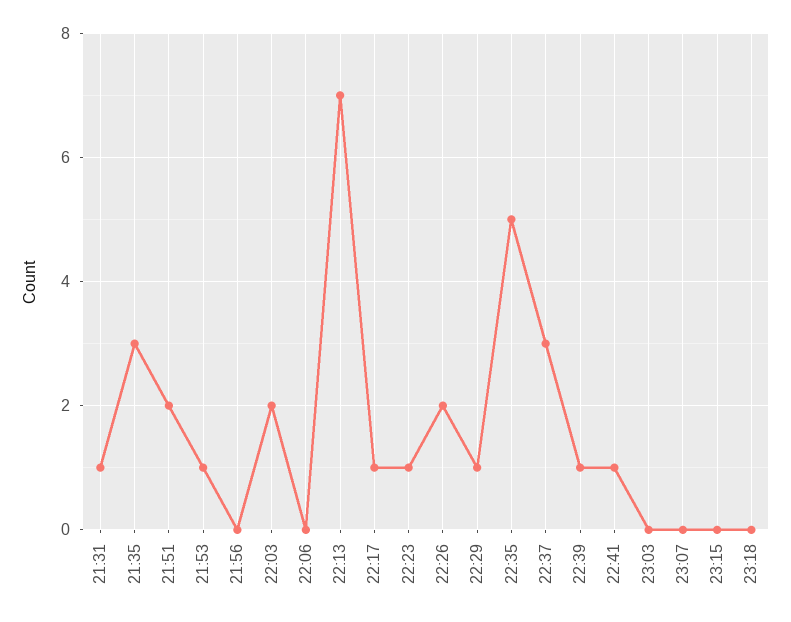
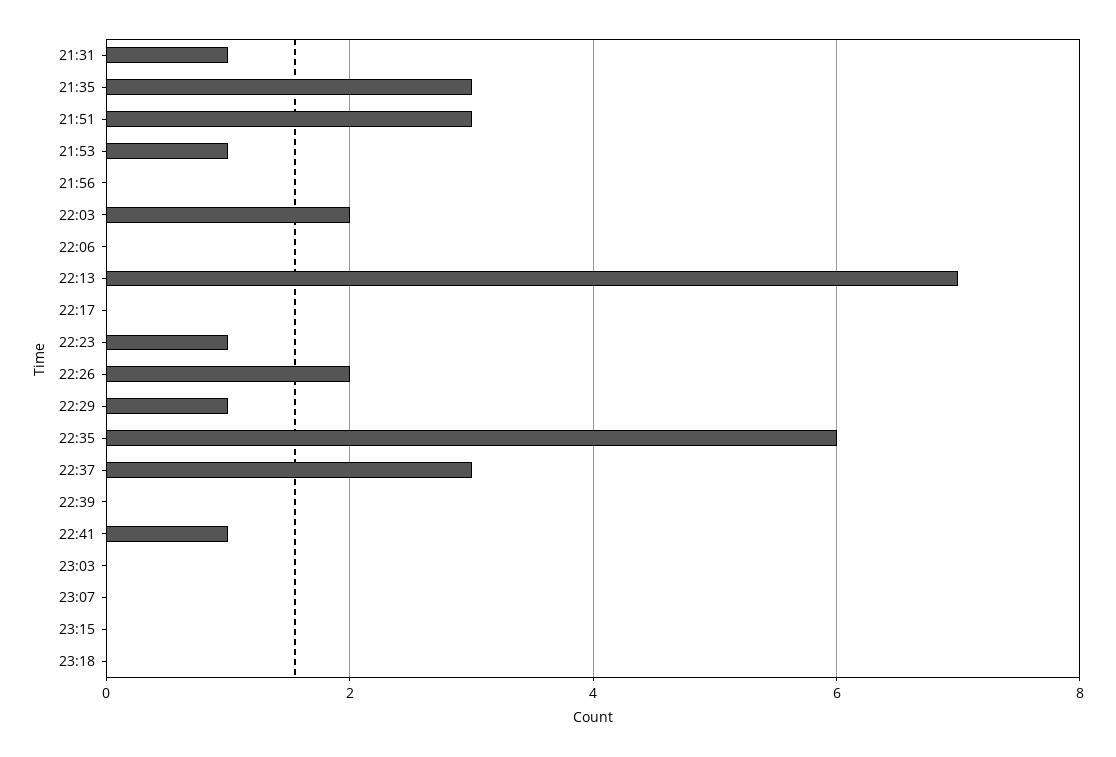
  {
    "21:31": 1,
    "21:35": 3,
-   "21:51": 2,
+   "21:51": 3,
    "21:53": 1,
    "21:56": 0,
    "22:03": 2,
    "22:06": 0,
    "22:13": 7,
-   "22:17": 1,
+   "22:17": 0,
    "22:23": 1,
    "22:26": 2,
    "22:29": 1,
-   "22:35": 5,
+   "22:35": 6,
    "22:37": 3,
-   "22:39": 1,
+   "22:39": 0,
    "22:41": 1,
    "23:03": 0,
    "23:07": 0,
    "23:15": 0,
    "23:18": 0
  }

